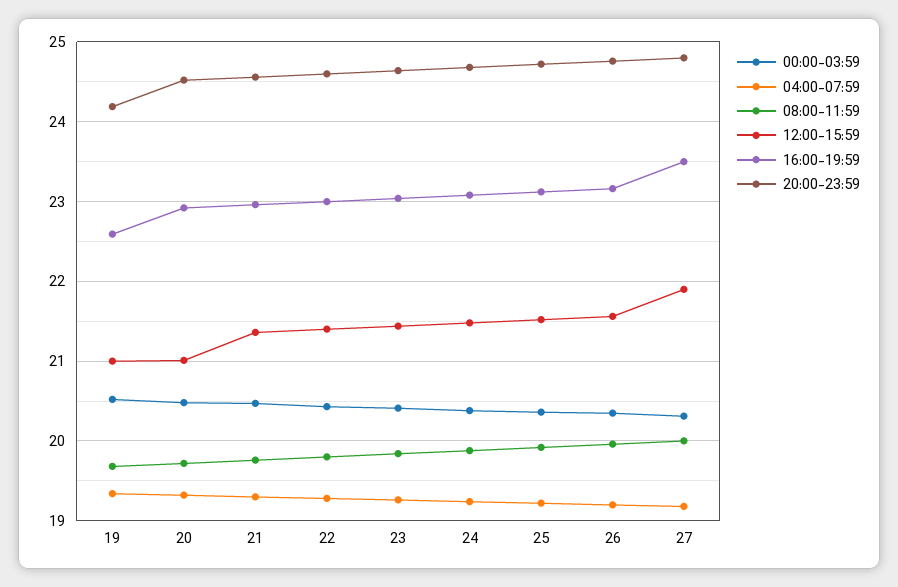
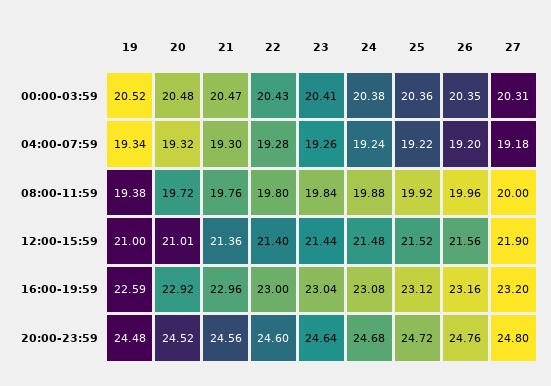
  {
    "00:00-03:59": {
      "19": 20.52,
      "20": 20.48,
      "21": 20.47,
      "22": 20.43,
      "23": 20.41,
      "24": 20.38,
      "25": 20.36,
      "26": 20.35,
      "27": 20.31
    },
    "04:00-07:59": {
      "19": 19.34,
      "20": 19.32,
      "21": 19.3,
      "22": 19.28,
      "23": 19.26,
      "24": 19.24,
      "25": 19.22,
      "26": 19.2,
      "27": 19.18
    },
    "08:00-11:59": {
-     "19": 19.7,
+     "19": 19.38,
      "20": 19.72,
      "21": 19.76,
      "22": 19.8,
      "23": 19.84,
      "24": 19.88,
      "25": 19.92,
      "26": 19.96,
      "27": 20
    },
    "12:00-15:59": {
      "19": 21,
      "20": 21.01,
      "21": 21.36,
      "22": 21.4,
      "23": 21.44,
      "24": 21.48,
      "25": 21.52,
      "26": 21.56,
      "27": 21.9
    },
    "16:00-19:59": {
      "19": 22.59,
      "20": 22.92,
      "21": 22.96,
      "22": 23,
      "23": 23.04,
      "24": 23.08,
      "25": 23.12,
      "26": 23.16,
-     "27": 23.5
+     "27": 23.2
    },
    "20:00-23:59": {
-     "19": 24.2,
+     "19": 24.48,
      "20": 24.52,
      "21": 24.56,
      "22": 24.6,
      "23": 24.64,
      "24": 24.68,
      "25": 24.72,
      "26": 24.76,
      "27": 24.8
    }
  }

